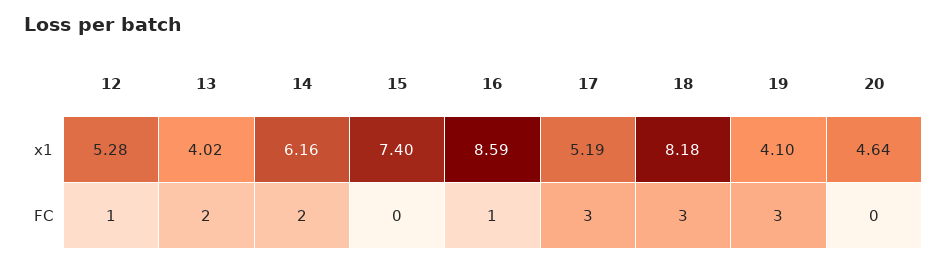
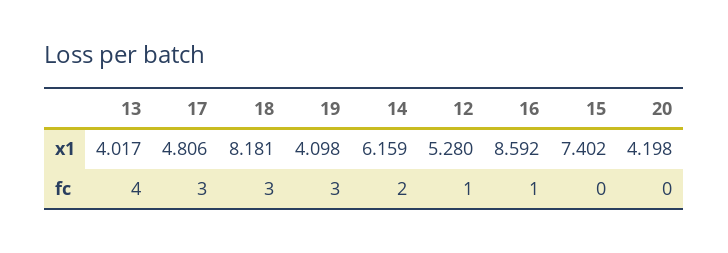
  {
    "12": {
      "x1": 5.28,
      "FC": 1
    },
    "13": {
      "x1": 4.017,
-     "FC": 2
+     "FC": 4
    },
    "14": {
      "x1": 6.159,
      "FC": 2
    },
    "15": {
      "x1": 7.402,
      "FC": 0
    },
    "16": {
      "x1": 8.592,
      "FC": 1
    },
    "17": {
-     "x1": 5.19,
+     "x1": 4.806,
      "FC": 3
    },
    "18": {
      "x1": 8.181,
      "FC": 3
    },
    "19": {
      "x1": 4.098,
      "FC": 3
    },
    "20": {
-     "x1": 4.64,
+     "x1": 4.198,
      "FC": 0
    }
  }

